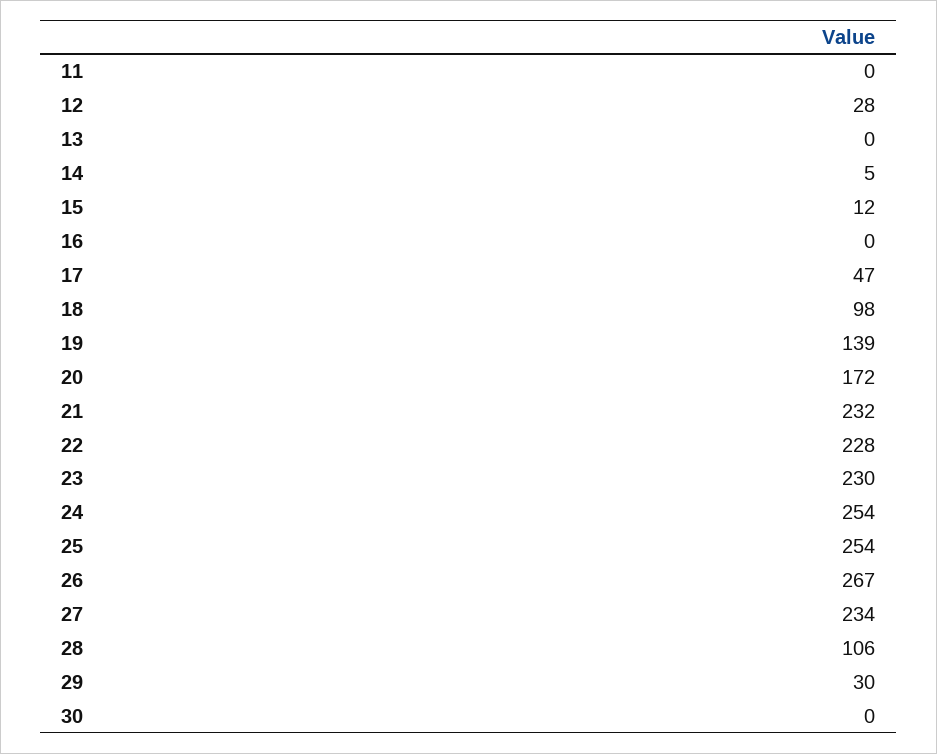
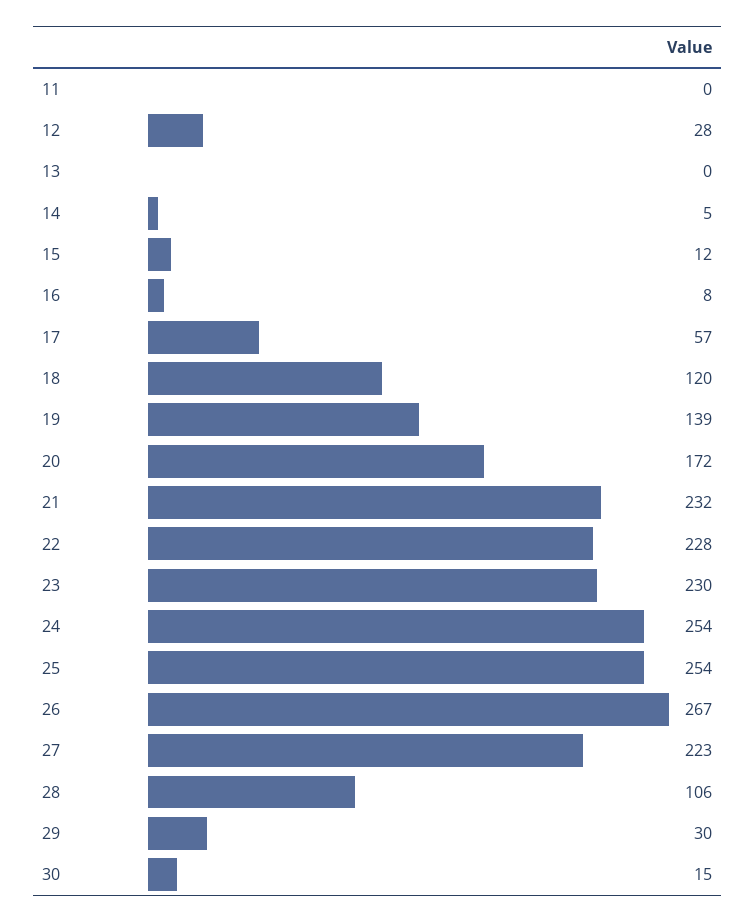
  {
    "11": 0,
    "12": 28,
    "13": 0,
    "14": 5,
    "15": 12,
-   "16": 0,
+   "16": 8,
-   "17": 47,
+   "17": 57,
-   "18": 98,
+   "18": 120,
    "19": 139,
    "20": 172,
    "21": 232,
    "22": 228,
    "23": 230,
    "24": 254,
    "25": 254,
    "26": 267,
-   "27": 234,
+   "27": 223,
    "28": 106,
    "29": 30,
-   "30": 0
+   "30": 15
  }

